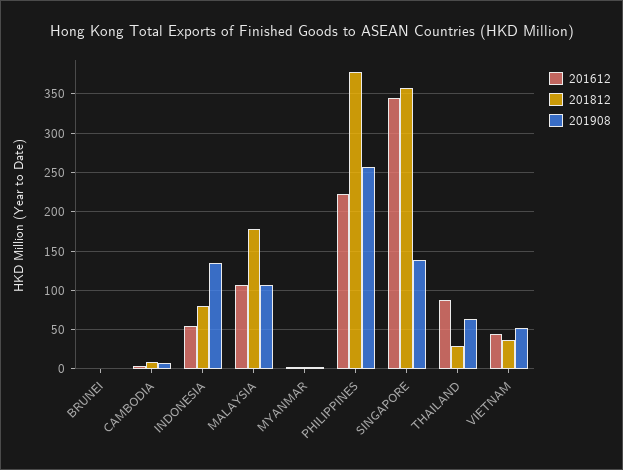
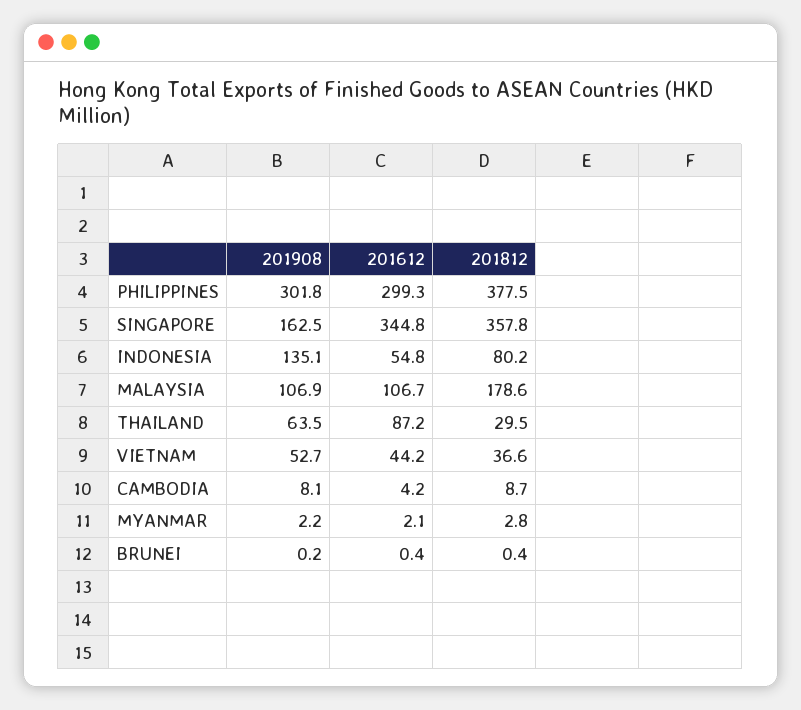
  {
    "201612": {
      "BRUNEI": 0.4,
      "CAMBODIA": 4.2,
      "INDONESIA": 54.8,
      "MALAYSIA": 106.7,
      "MYANMAR": 2.1,
-     "PHILIPPINES": 220,
+     "PHILIPPINES": 299.3,
      "SINGAPORE": 344.8,
      "THAILAND": 87.2,
      "VIETNAM": 44.2
    },
    "201812": {
      "BRUNEI": 0.4,
      "CAMBODIA": 8.7,
      "INDONESIA": 80.2,
      "MALAYSIA": 178.6,
      "MYANMAR": 2.8,
      "PHILIPPINES": 377.5,
      "SINGAPORE": 357.8,
      "THAILAND": 29.5,
      "VIETNAM": 36.6
    },
    "201908": {
      "BRUNEI": 0.2,
      "CAMBODIA": 8.1,
      "INDONESIA": 135.1,
      "MALAYSIA": 106.9,
      "MYANMAR": 2.2,
-     "PHILIPPINES": 260,
+     "PHILIPPINES": 301.8,
-     "SINGAPORE": 140,
+     "SINGAPORE": 162.5,
      "THAILAND": 63.5,
      "VIETNAM": 52.7
    }
  }

